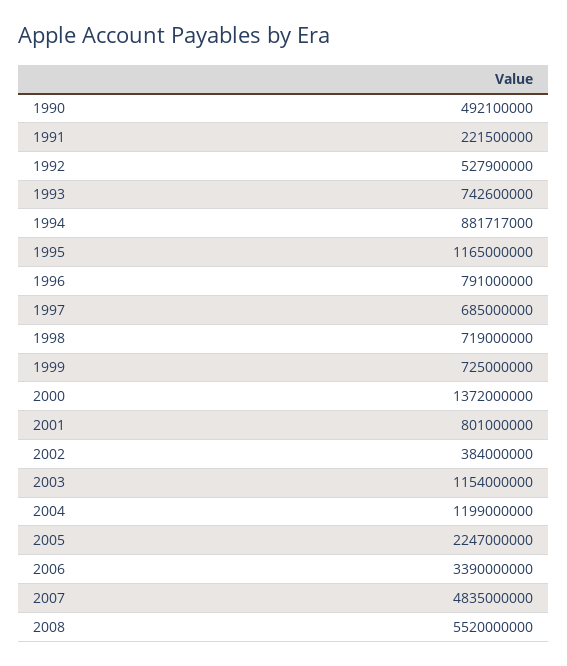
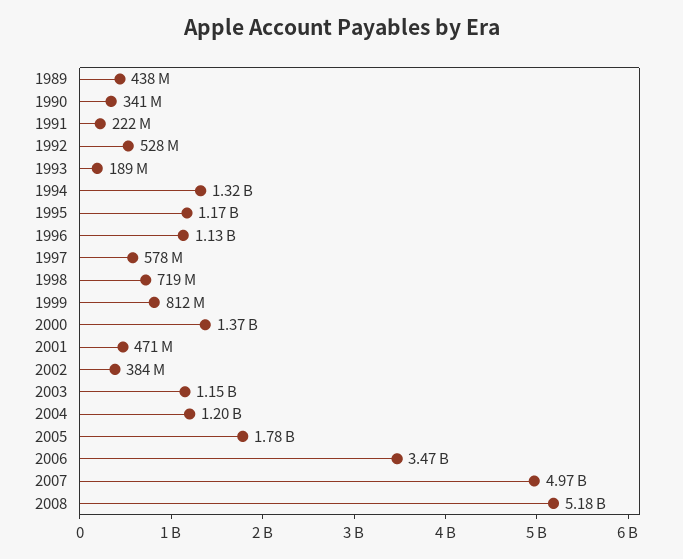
  {
-   "1990": 492100000,
+   "1990": 341000000,
    "1991": 221500000,
    "1992": 527900000,
-   "1993": 742600000,
+   "1993": 189000000,
-   "1994": 881717000,
+   "1994": 1320000000,
    "1995": 1165000000,
-   "1996": 791000000,
+   "1996": 1130000000,
-   "1997": 685000000,
+   "1997": 578000000,
    "1998": 719000000,
-   "1999": 725000000,
+   "1999": 812000000,
    "2000": 1372000000,
-   "2001": 801000000,
+   "2001": 471000000,
    "2002": 384000000,
    "2003": 1154000000,
    "2004": 1199000000,
-   "2005": 2247000000,
+   "2005": 1780000000,
-   "2006": 3390000000,
+   "2006": 3470000000,
-   "2007": 4835000000,
+   "2007": 4970000000,
-   "2008": 5520000000
+   "2008": 5180000000,
+   "1989": 438000000
  }

